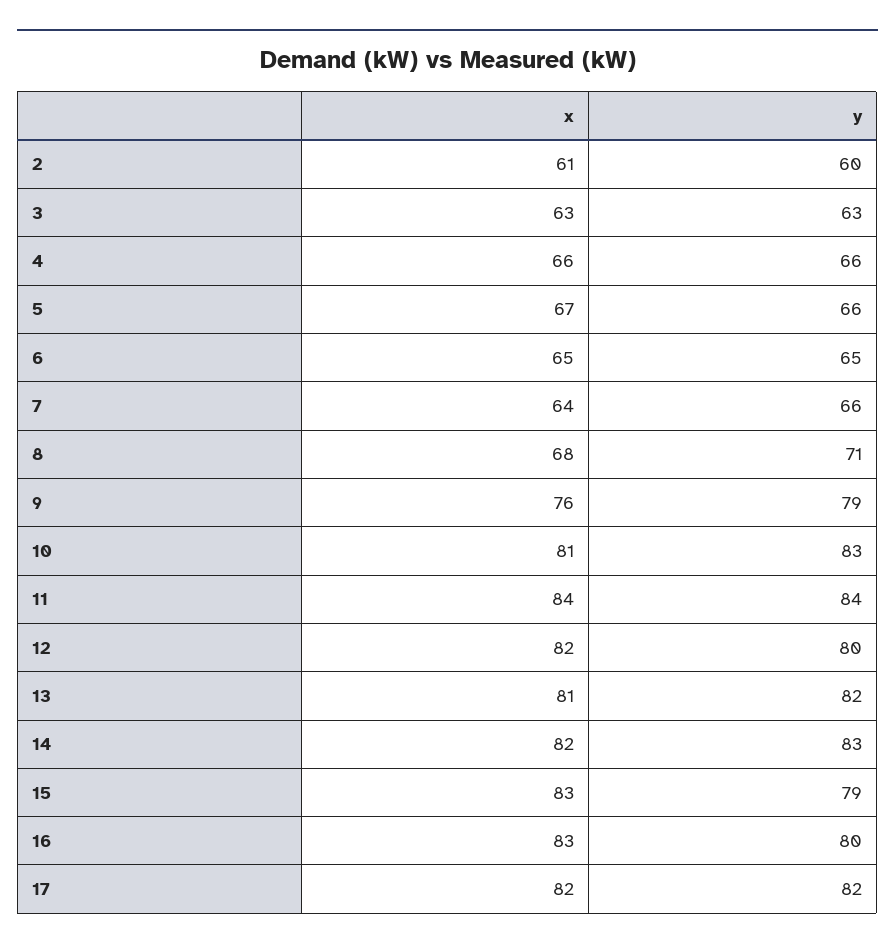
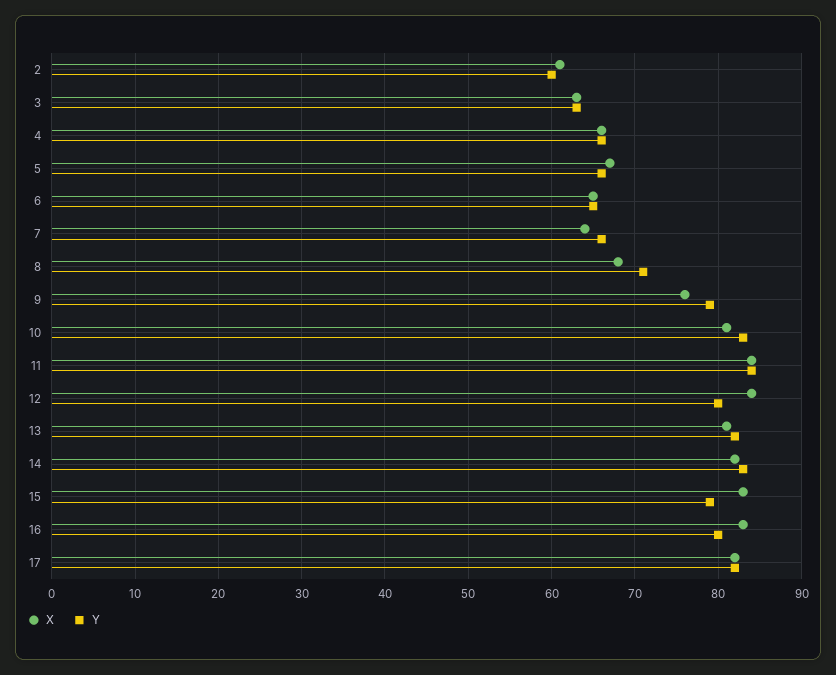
  {
    "x": {
      "2": 61,
      "3": 63,
      "4": 66,
      "5": 67,
      "6": 65,
      "7": 64,
      "8": 68,
      "9": 76,
      "10": 81,
      "11": 84,
-     "12": 82,
+     "12": 84,
      "13": 81,
      "14": 82,
      "15": 83,
      "16": 83,
      "17": 82
    },
    "y": {
      "2": 60,
      "3": 63,
      "4": 66,
      "5": 66,
      "6": 65,
      "7": 66,
      "8": 71,
      "9": 79,
      "10": 83,
      "11": 84,
      "12": 80,
      "13": 82,
      "14": 83,
      "15": 79,
      "16": 80,
      "17": 82
    }
  }

